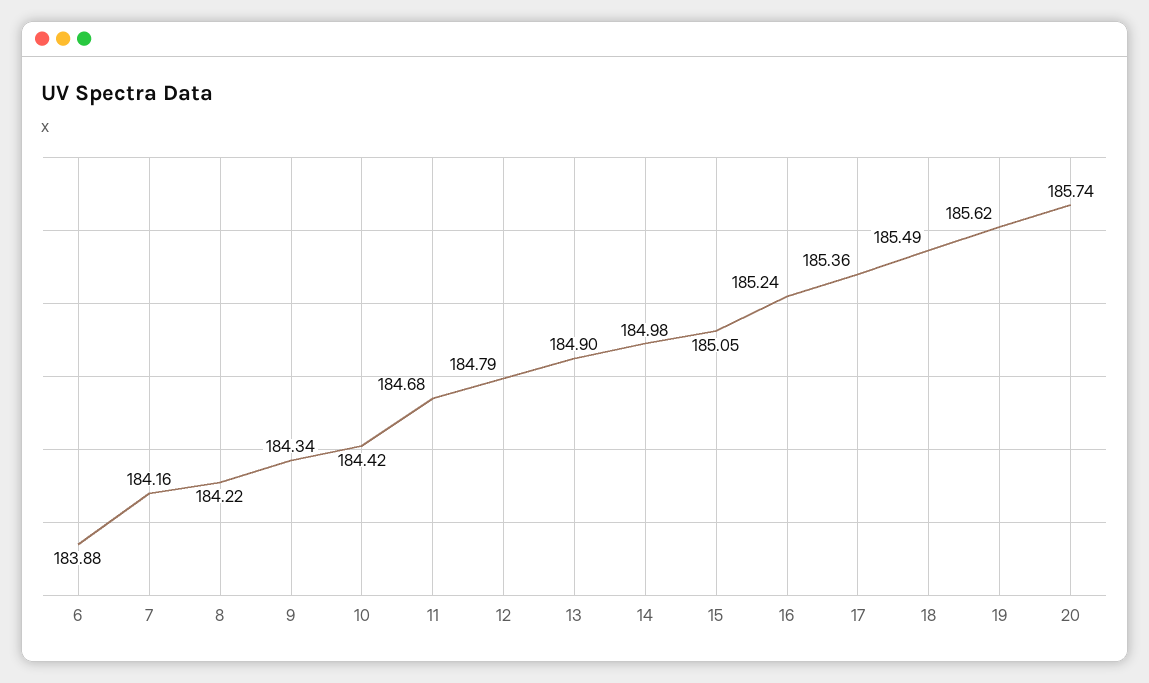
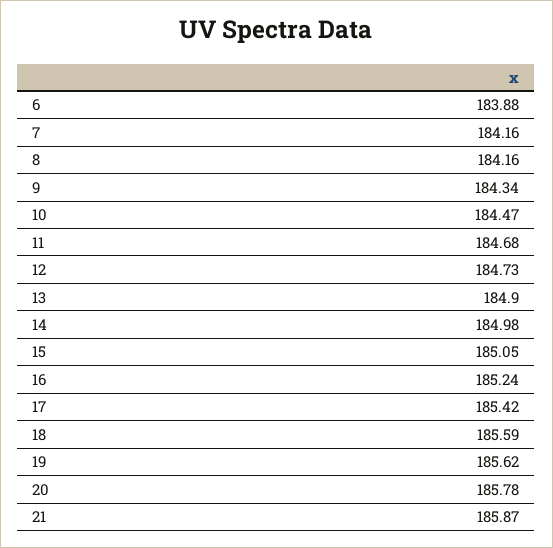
  {
    "6": 183.88,
    "7": 184.16,
-   "8": 184.22,
+   "8": 184.16,
    "9": 184.34,
-   "10": 184.42,
+   "10": 184.47,
    "11": 184.68,
-   "12": 184.79,
+   "12": 184.73,
    "13": 184.9,
    "14": 184.98,
    "15": 185.05,
    "16": 185.24,
-   "17": 185.36,
+   "17": 185.42,
-   "18": 185.49,
+   "18": 185.59,
    "19": 185.62,
-   "20": 185.74
+   "20": 185.78,
+   "21": 185.87
  }

